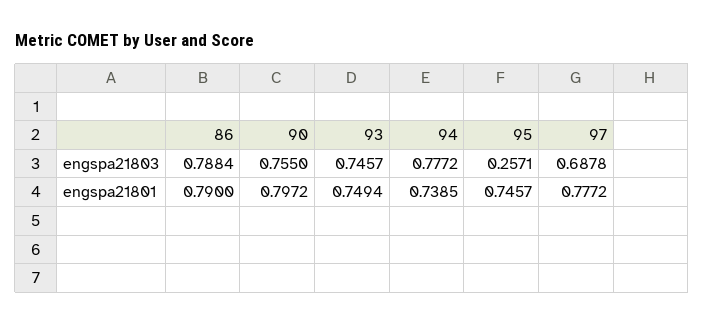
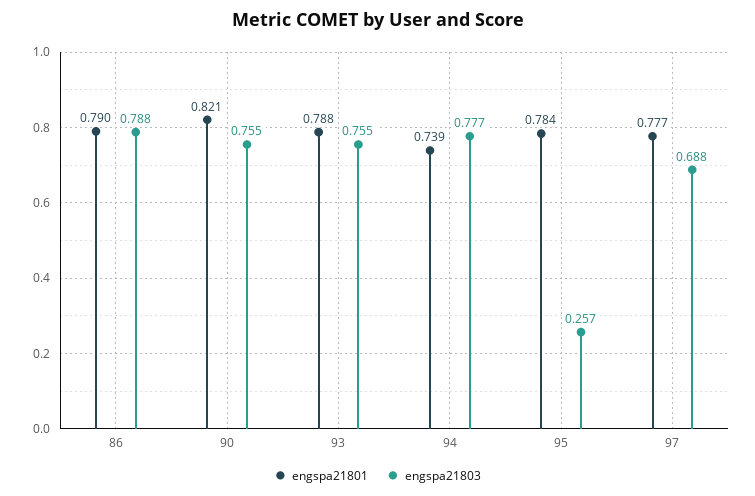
  {
    "engspa21803": {
      "86": 0.7884,
      "90": 0.755,
-     "93": 0.7457,
+     "93": 0.755,
      "94": 0.7772,
      "95": 0.2571,
      "97": 0.6878
    },
    "engspa21801": {
      "86": 0.79,
-     "90": 0.7972,
+     "90": 0.821,
-     "93": 0.7494,
+     "93": 0.788,
      "94": 0.7385,
-     "95": 0.7457,
+     "95": 0.784,
      "97": 0.7772
    }
  }

